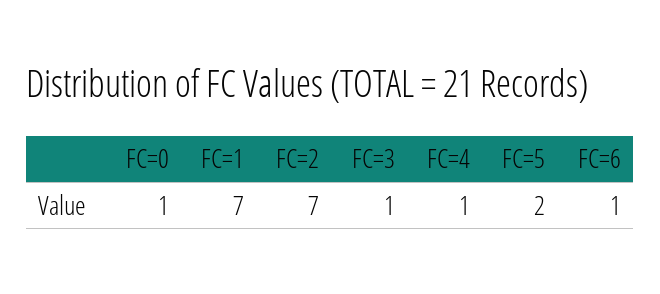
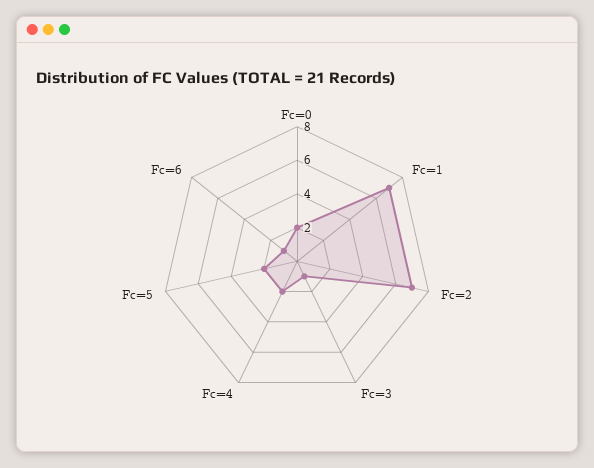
  {
-   "FC=0": 1,
+   "FC=0": 2,
    "FC=1": 7,
    "FC=2": 7,
    "FC=3": 1,
-   "FC=4": 1,
+   "FC=4": 2,
    "FC=5": 2,
    "FC=6": 1
  }

